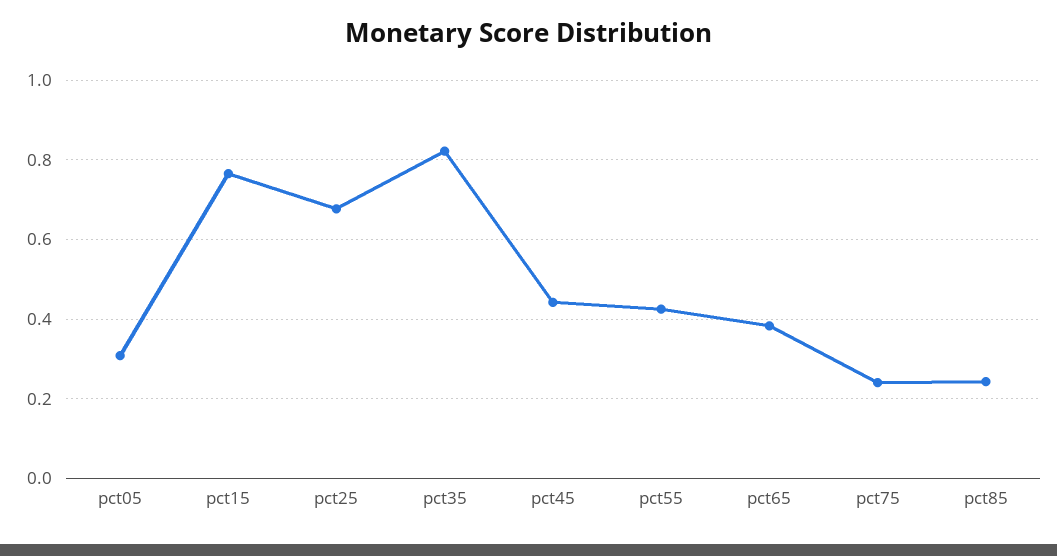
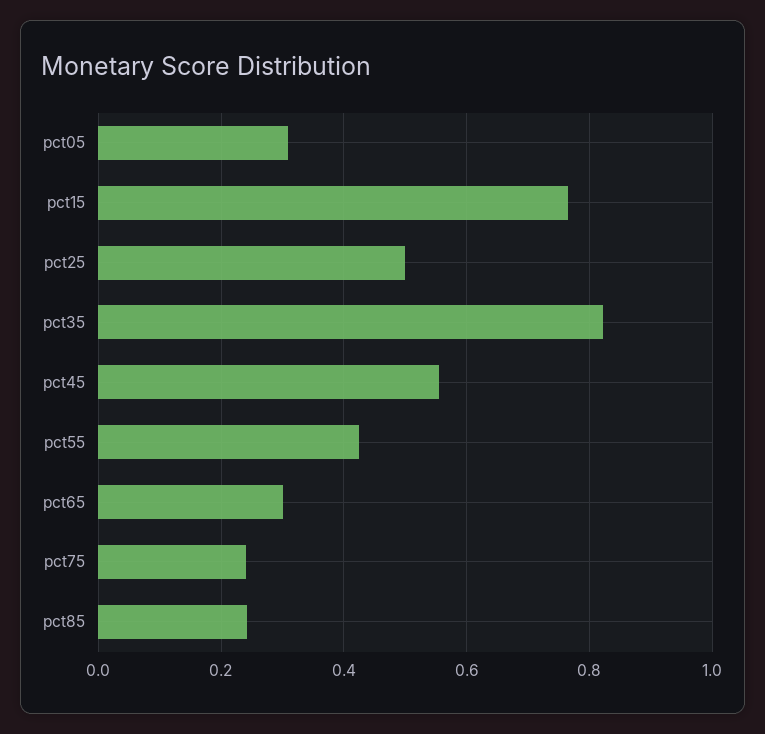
  {
    "pct05": 0.3,
    "pct15": 0.76,
-   "pct25": 0.68,
+   "pct25": 0.5,
    "pct35": 0.82,
-   "pct45": 0.44,
+   "pct45": 0.56,
    "pct55": 0.42,
-   "pct65": 0.38,
+   "pct65": 0.3,
    "pct75": 0.24,
    "pct85": 0.24
  }

